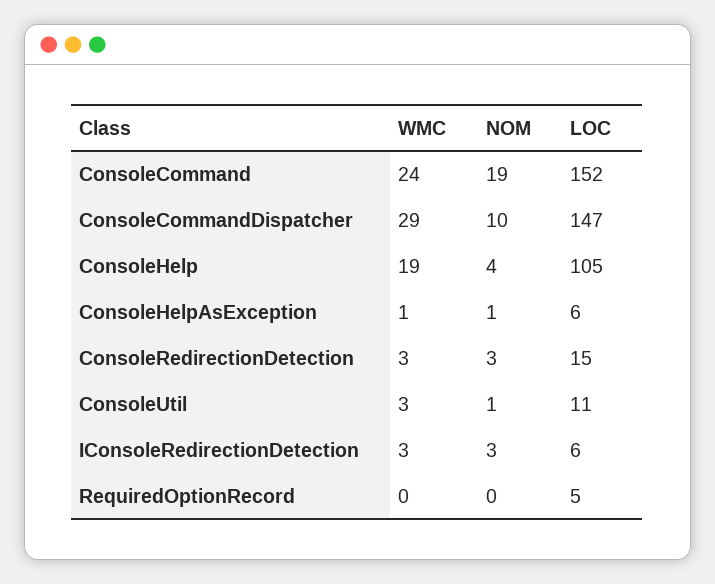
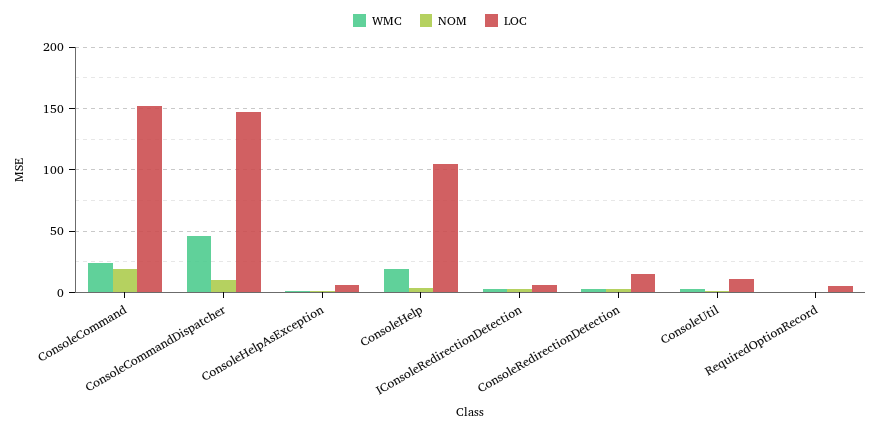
  {
    "WMC": {
      "ConsoleCommand": 24,
-     "ConsoleCommandDispatcher": 29,
+     "ConsoleCommandDispatcher": 45,
      "ConsoleHelp": 19,
      "ConsoleHelpAsException": 1,
      "ConsoleRedirectionDetection": 3,
      "ConsoleUtil": 3,
      "IConsoleRedirectionDetection": 3,
      "RequiredOptionRecord": 0
    },
    "NOM": {
      "ConsoleCommand": 19,
      "ConsoleCommandDispatcher": 10,
      "ConsoleHelp": 4,
      "ConsoleHelpAsException": 1,
      "ConsoleRedirectionDetection": 3,
      "ConsoleUtil": 1,
      "IConsoleRedirectionDetection": 3,
      "RequiredOptionRecord": 0
    },
    "LOC": {
      "ConsoleCommand": 152,
      "ConsoleCommandDispatcher": 147,
      "ConsoleHelp": 105,
      "ConsoleHelpAsException": 6,
      "ConsoleRedirectionDetection": 15,
      "ConsoleUtil": 11,
      "IConsoleRedirectionDetection": 6,
      "RequiredOptionRecord": 5
    }
  }

